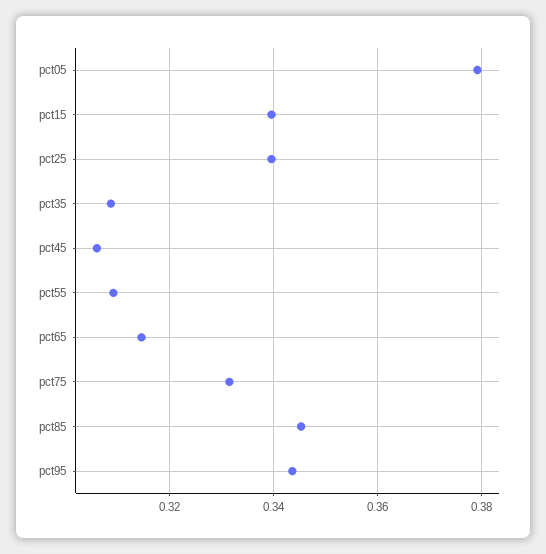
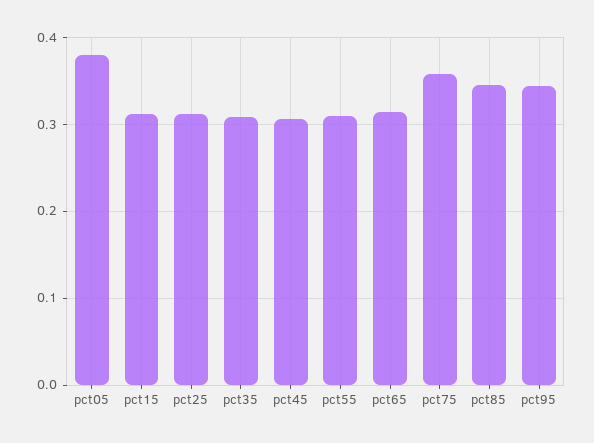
  {
    "pct05": 0.38,
-   "pct15": 0.34,
+   "pct15": 0.31,
-   "pct25": 0.34,
+   "pct25": 0.31,
    "pct35": 0.308,
    "pct45": 0.306,
    "pct55": 0.31,
    "pct65": 0.314,
-   "pct75": 0.332,
+   "pct75": 0.36,
    "pct85": 0.346,
    "pct95": 0.344
  }

